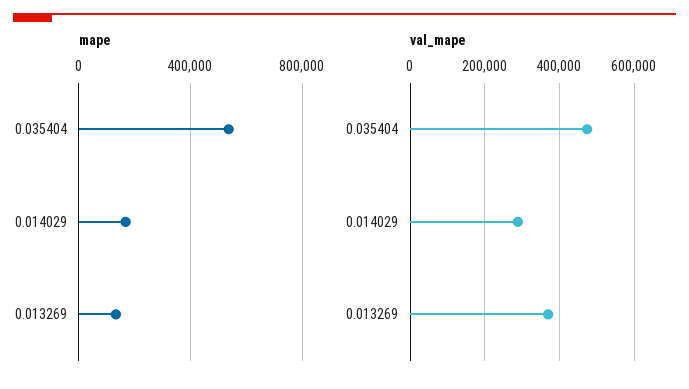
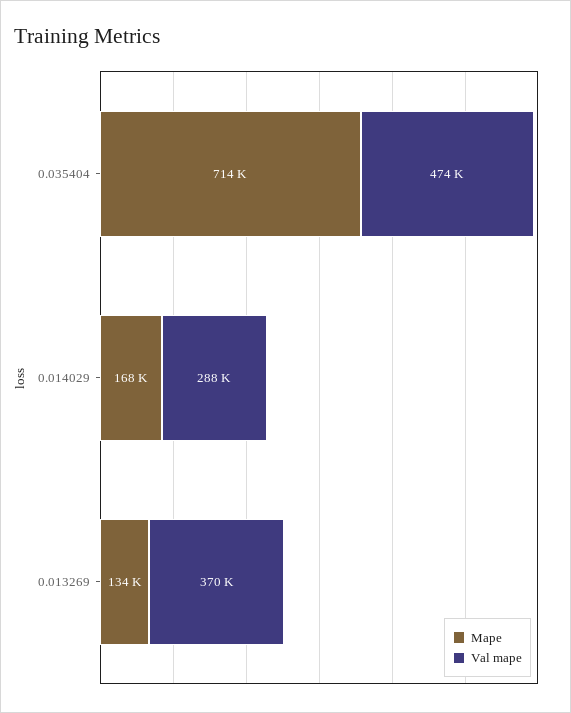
  {
    "mape": {
-     "0.035404": 550000,
+     "0.035404": 714000,
      "0.014029": 168000,
      "0.013269": 134000
    },
    "val_mape": {
      "0.035404": 474000,
      "0.014029": 288000,
      "0.013269": 370000
    }
  }

